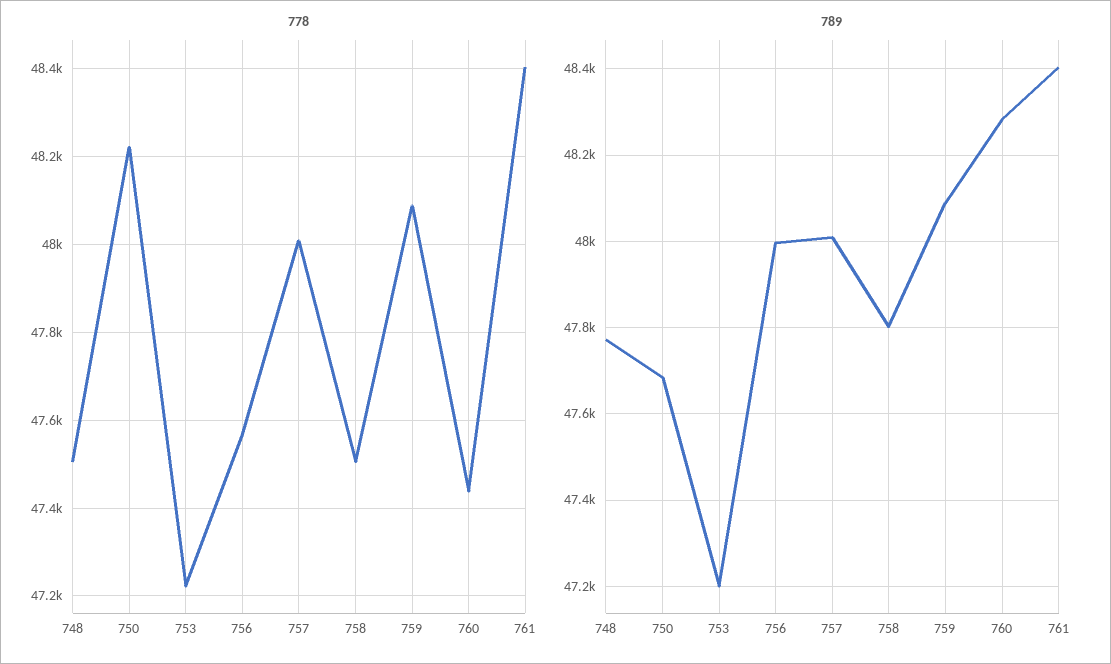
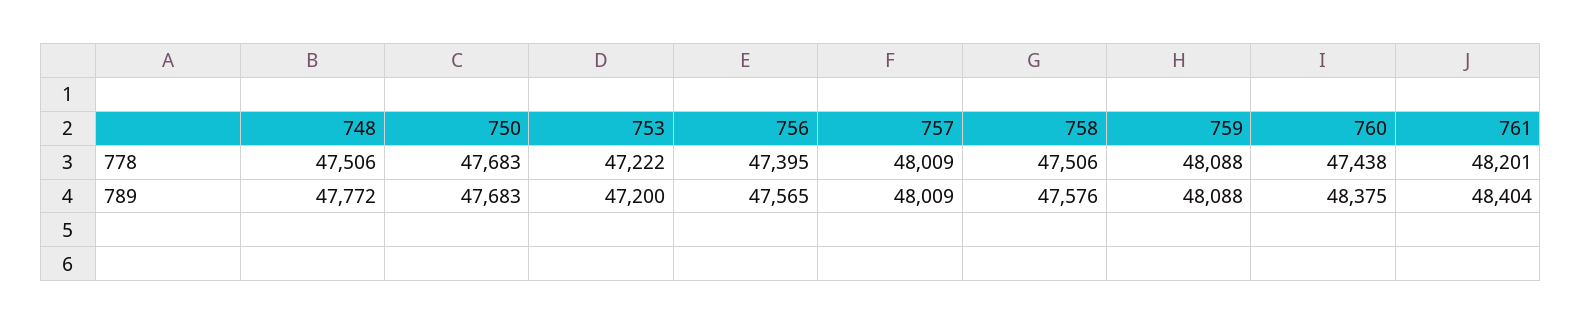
  {
    "778": {
      "748": 47506,
-     "750": 48220,
+     "750": 47683,
      "753": 47222,
-     "756": 47560,
+     "756": 47395,
      "757": 48009,
      "758": 47506,
      "759": 48088,
      "760": 47438,
-     "761": 48400
+     "761": 48201
    },
    "789": {
      "748": 47772,
      "750": 47683,
      "753": 47200,
-     "756": 48000,
+     "756": 47565,
      "757": 48009,
-     "758": 47800,
+     "758": 47576,
      "759": 48088,
-     "760": 48280,
+     "760": 48375,
      "761": 48404
    }
  }

